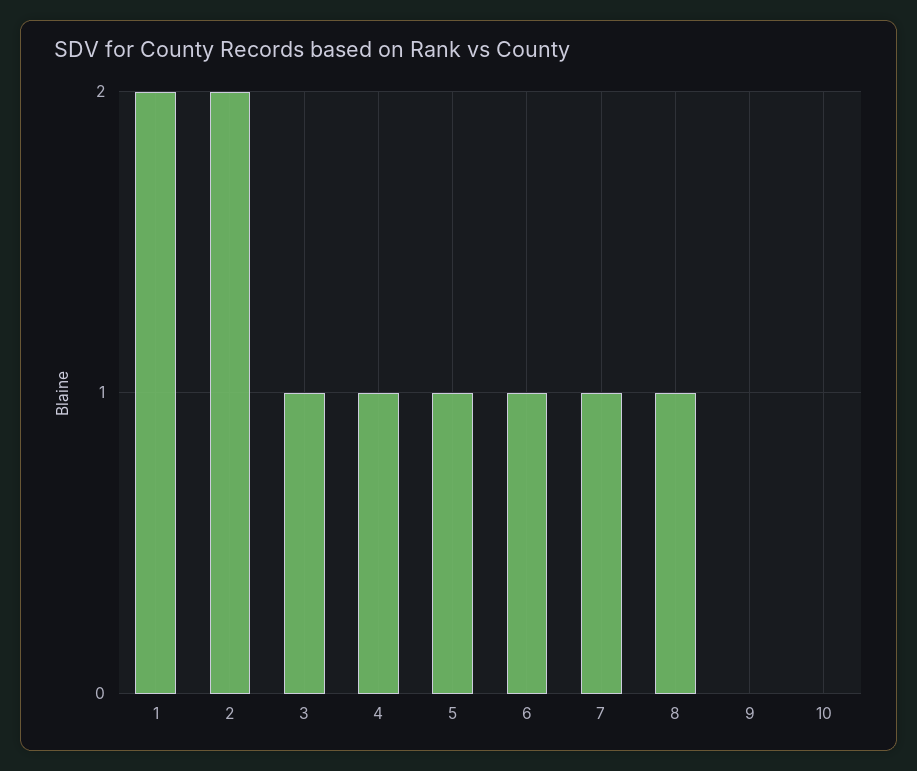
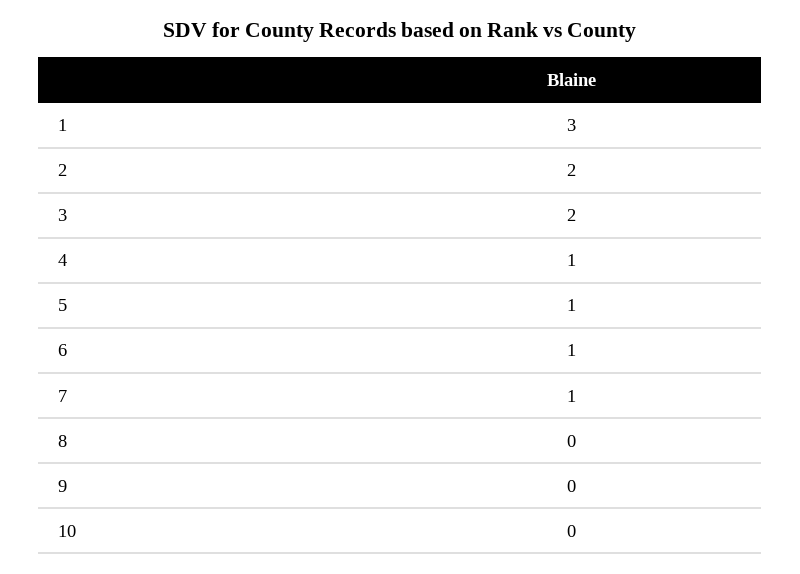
  {
-   "1": 2,
+   "1": 3,
    "2": 2,
-   "3": 1,
+   "3": 2,
    "4": 1,
    "5": 1,
    "6": 1,
    "7": 1,
-   "8": 1,
+   "8": 0,
    "9": 0,
    "10": 0
  }

